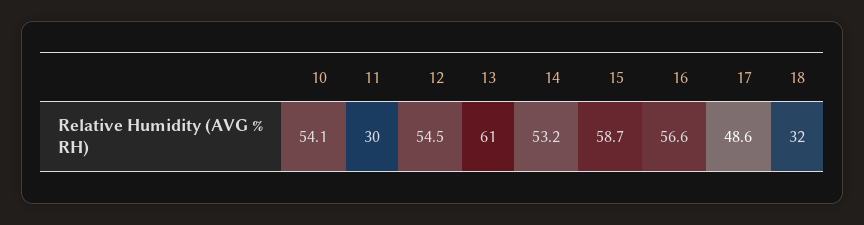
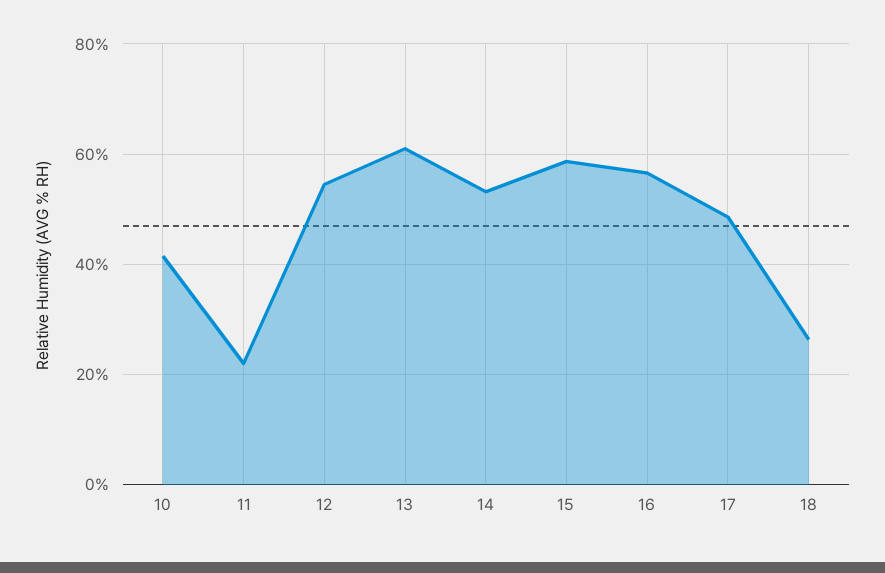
  {
-   "10": 54.1,
+   "10": 42,
-   "11": 30,
+   "11": 22,
    "12": 54.5,
    "13": 61,
    "14": 53.2,
    "15": 58.7,
    "16": 56.6,
    "17": 48.6,
-   "18": 32
+   "18": 26
  }

